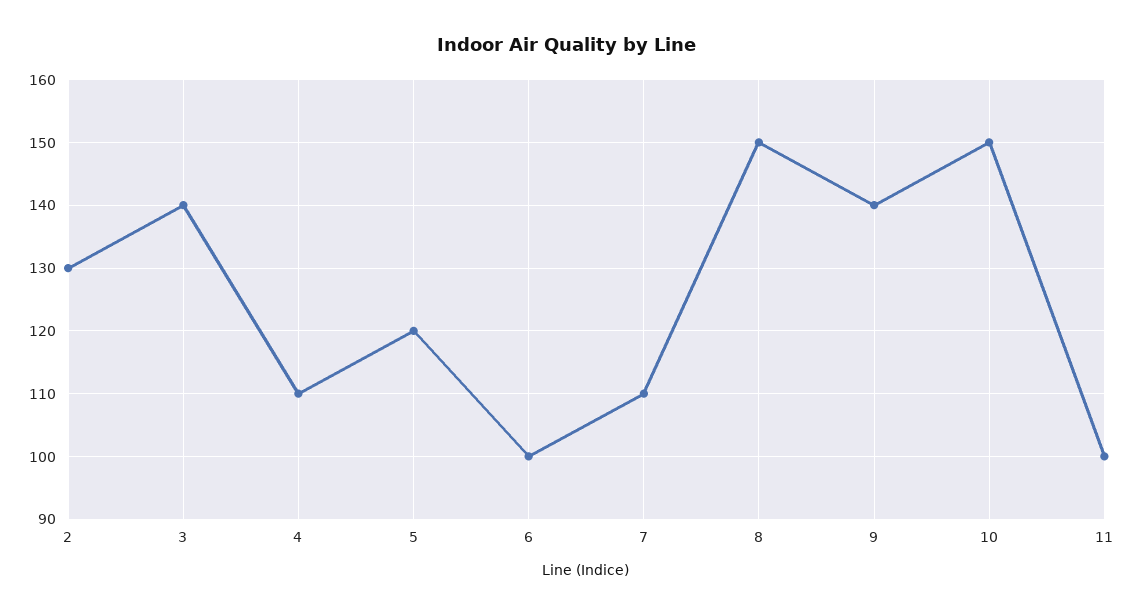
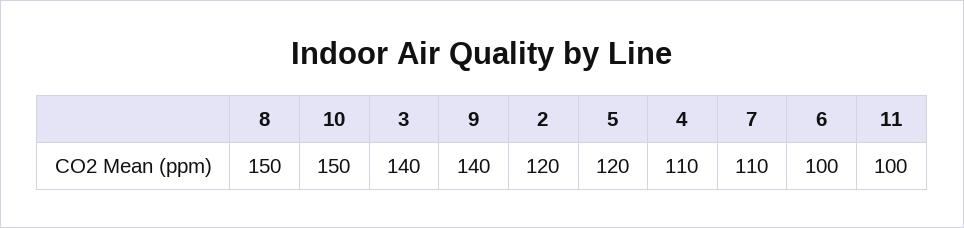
  {
-   "2": 130,
+   "2": 120,
    "3": 140,
    "4": 110,
    "5": 120,
    "6": 100,
    "7": 110,
    "8": 150,
    "9": 140,
    "10": 150,
    "11": 100
  }

